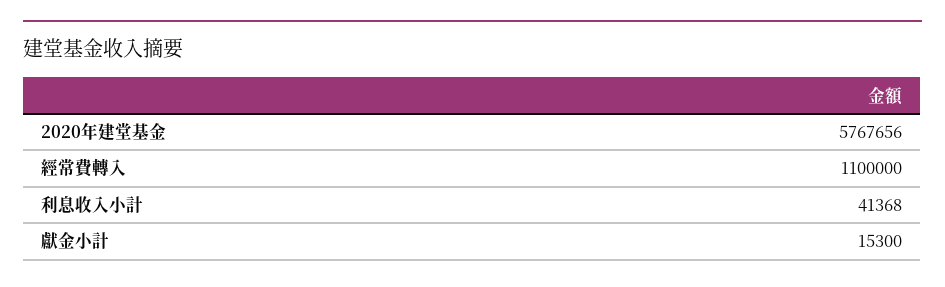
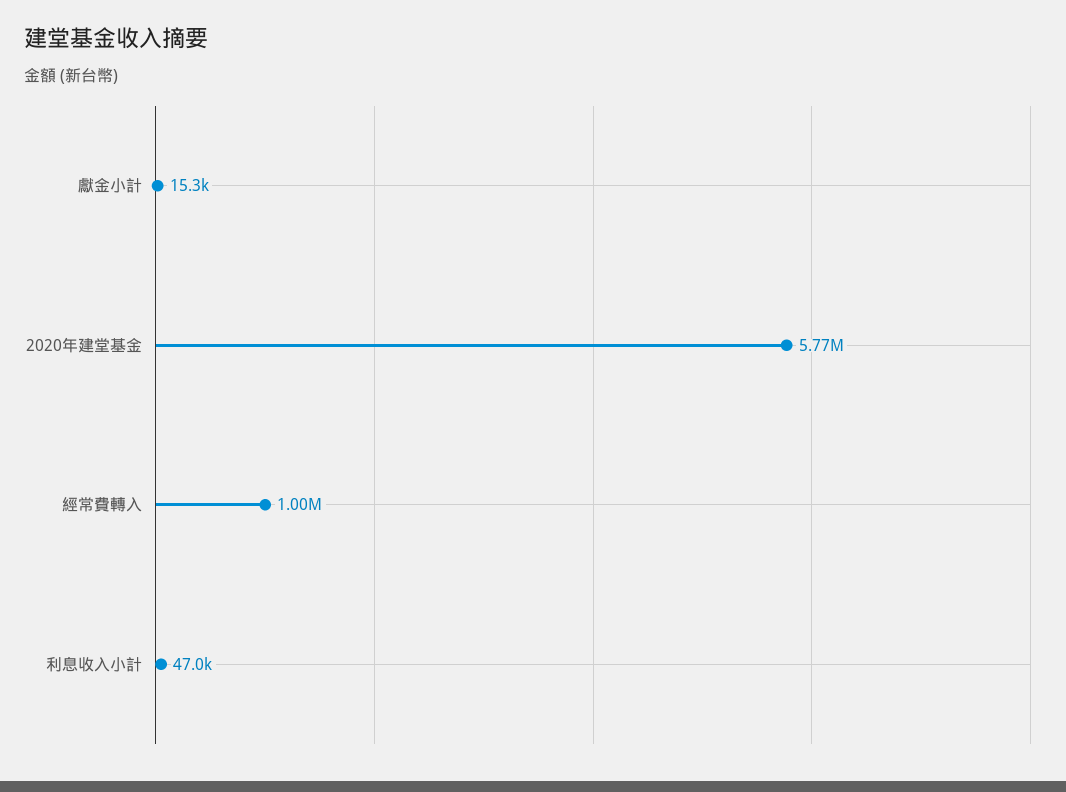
  {
    "2020年建堂基金": 5767656,
-   "經常費轉入": 1100000,
+   "經常費轉入": 1000000,
-   "利息收入小計": 41368,
+   "利息收入小計": 47000,
    "獻金小計": 15300
  }

